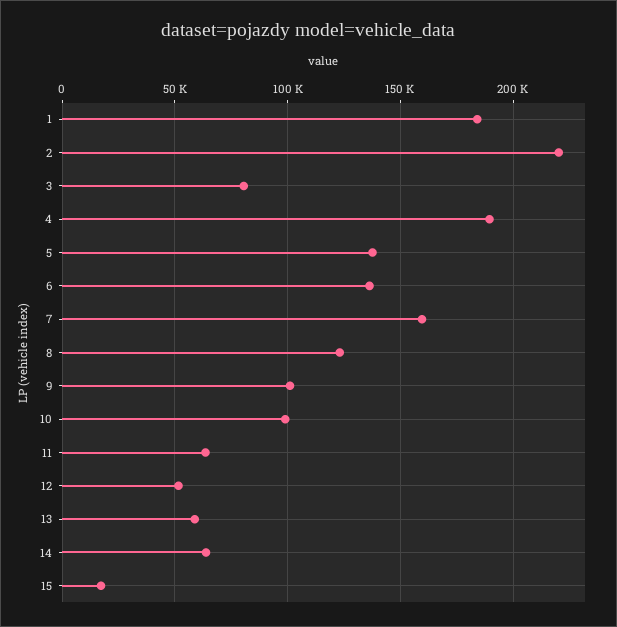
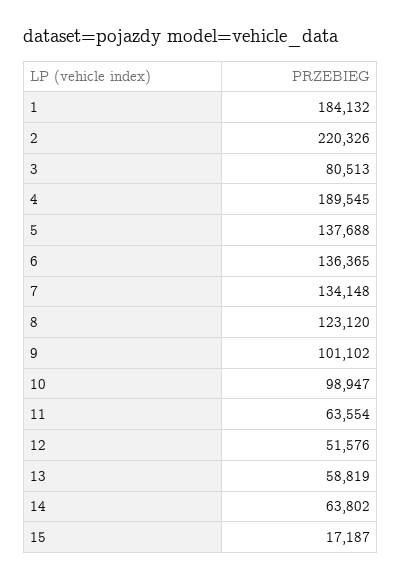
  {
    "1": 184132,
    "2": 220326,
    "3": 80513,
    "4": 189545,
    "5": 137688,
    "6": 136365,
-   "7": 160000,
+   "7": 134148,
    "8": 123120,
    "9": 101102,
    "10": 98947,
    "11": 63554,
    "12": 51576,
    "13": 58819,
    "14": 63802,
    "15": 17187
  }

